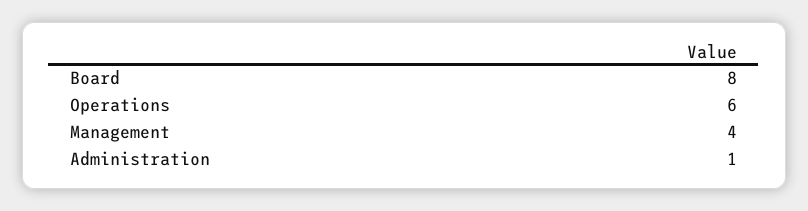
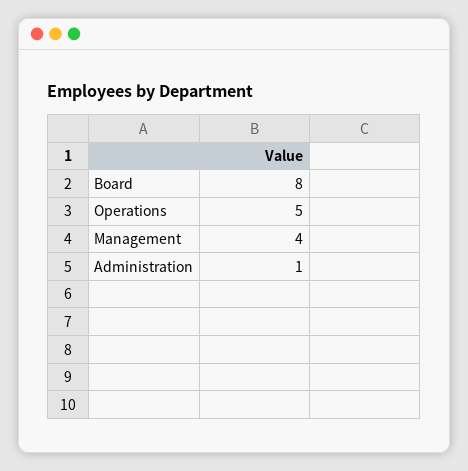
  {
    "Board": 8,
-   "Operations": 6,
+   "Operations": 5,
    "Management": 4,
    "Administration": 1
  }

